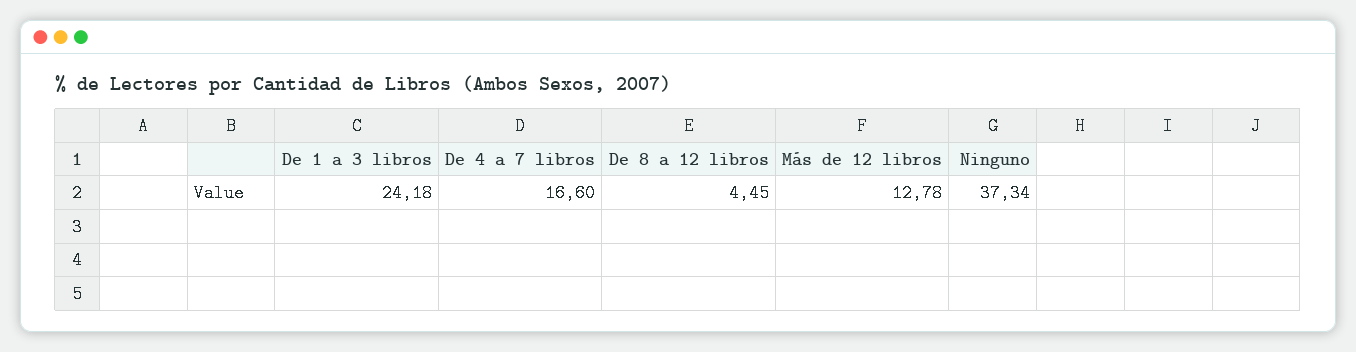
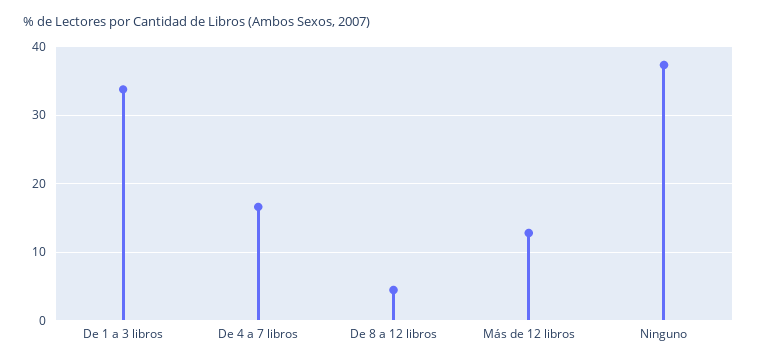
  {
-   "De 1 a 3 libros": 24.18,
+   "De 1 a 3 libros": 34,
    "De 4 a 7 libros": 16.6,
    "De 8 a 12 libros": 4.45,
    "Más de 12 libros": 12.78,
    "Ninguno": 37.34
  }

